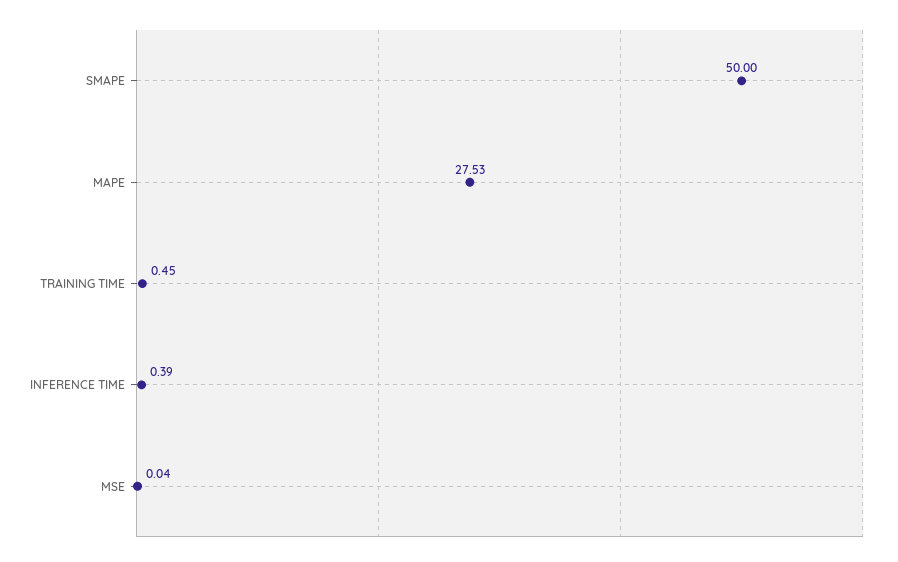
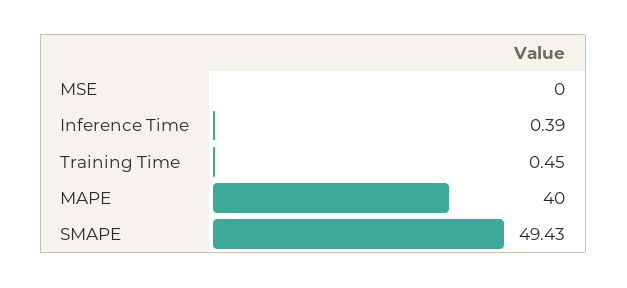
  {
-   "SMAPE": 50,
+   "SMAPE": 49.43,
-   "MAPE": 27.53,
+   "MAPE": 40,
    "TRAINING TIME": 0.45,
    "INFERENCE TIME": 0.39,
-   "MSE": 0.04
+   "MSE": 0
  }

